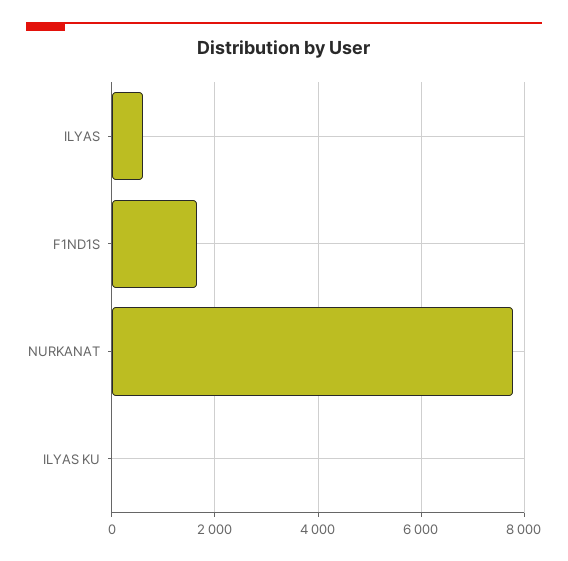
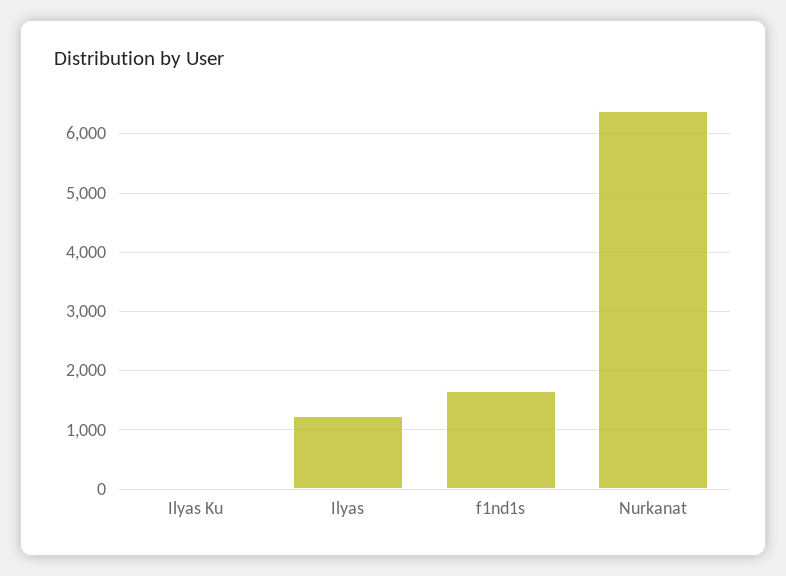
  {
-   "ILYAS": 600,
+   "ILYAS": 1200,
    "F1ND1S": 1600,
-   "NURKANAT": 7800,
+   "NURKANAT": 6400,
    "ILYAS KU": 0
  }

